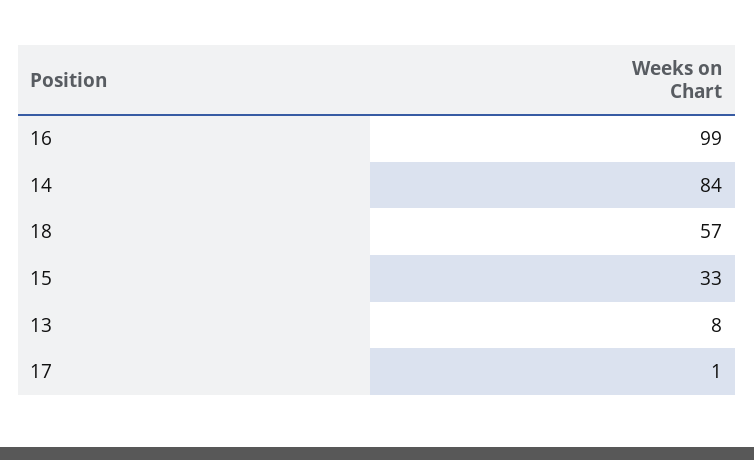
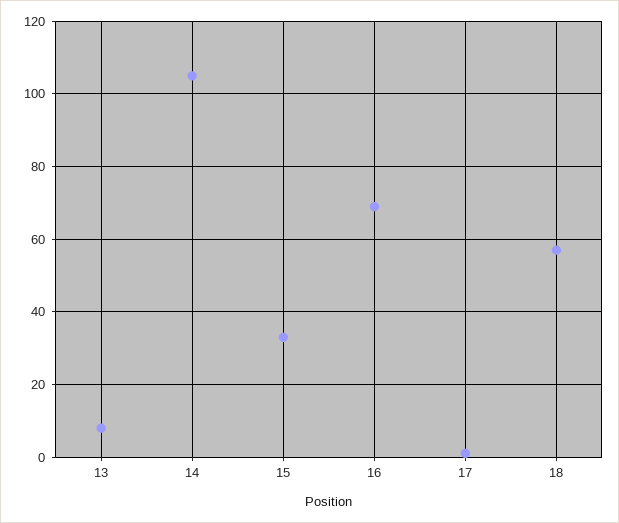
  {
-   "16": 99,
+   "16": 70,
-   "14": 84,
+   "14": 105,
    "18": 57,
    "15": 33,
    "13": 8,
    "17": 1
  }

